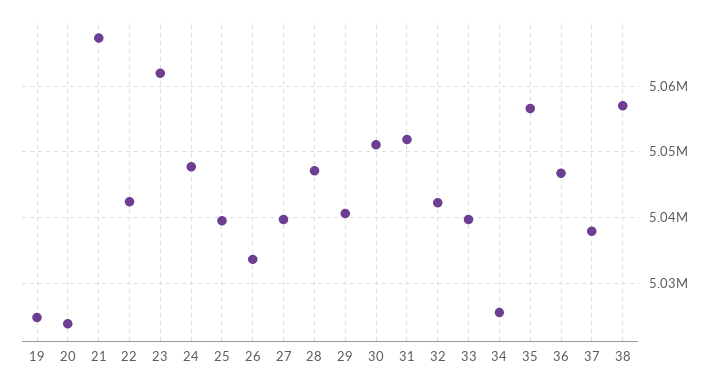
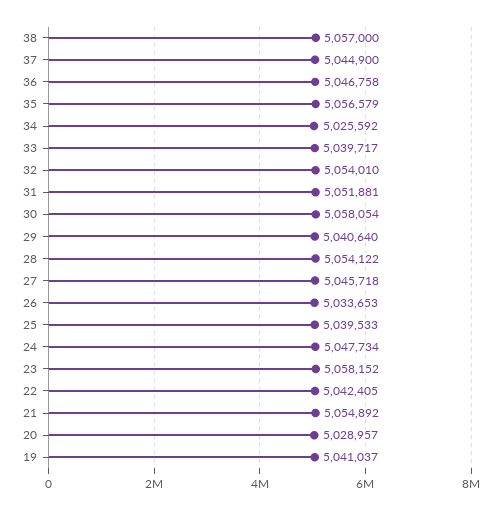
  {
-   "19": 5025000,
+   "19": 5041037,
-   "20": 5024000,
+   "20": 5028957,
-   "21": 5067000,
+   "21": 5054892,
    "22": 5042405,
-   "23": 5062000,
+   "23": 5058152,
    "24": 5047734,
    "25": 5039533,
    "26": 5033653,
-   "27": 5040000,
+   "27": 5045718,
-   "28": 5047000,
+   "28": 5054122,
    "29": 5040640,
-   "30": 5051000,
+   "30": 5058054,
    "31": 5051881,
-   "32": 5042000,
+   "32": 5054010,
    "33": 5039717,
    "34": 5025592,
    "35": 5056579,
    "36": 5046758,
-   "37": 5038000,
+   "37": 5044900,
    "38": 5057000
  }

